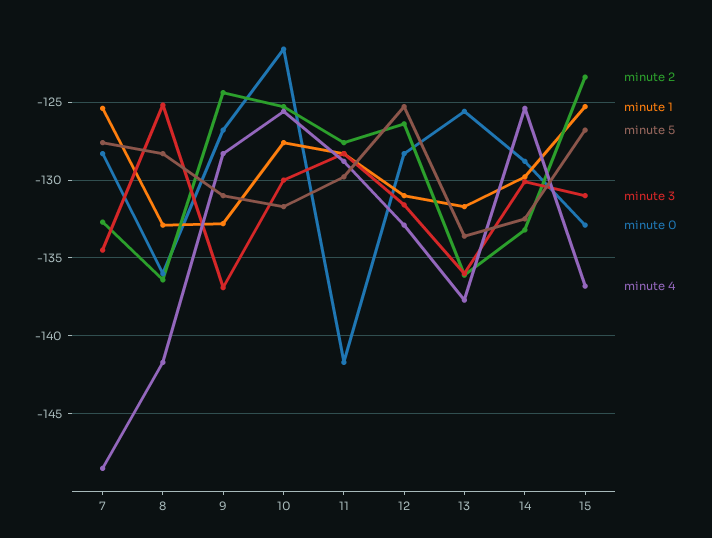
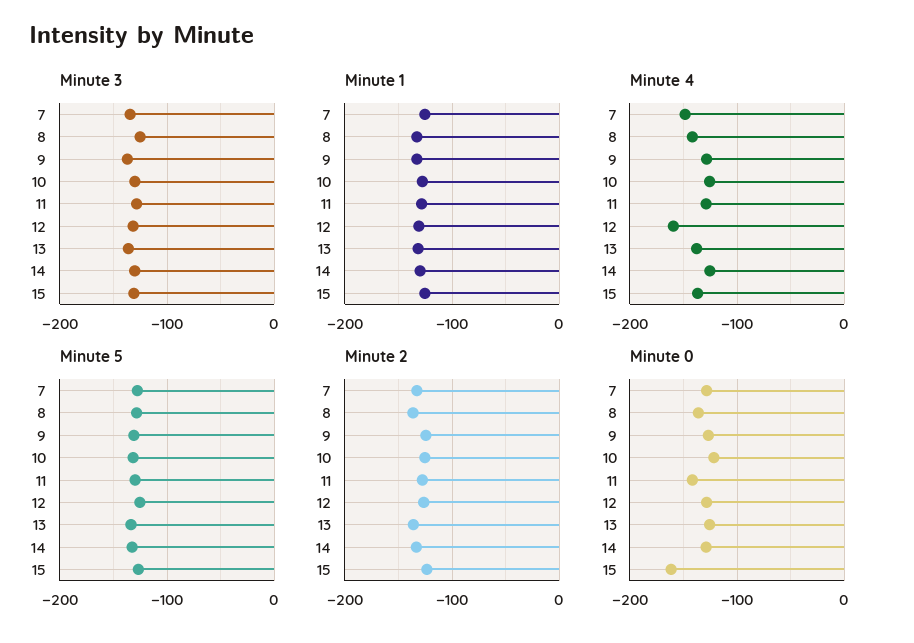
  {
    "minute 2": {
      "7": -132.5,
      "8": -136.5,
      "9": -124.5,
      "10": -125.5,
      "11": -127.5,
      "12": -126.5,
      "13": -136,
      "14": -133,
      "15": -123.5
    },
    "minute 1": {
      "7": -125.5,
      "8": -133,
      "9": -133,
      "10": -127.5,
      "11": -128.5,
      "12": -131,
      "13": -131.5,
      "14": -130,
      "15": -125.5
    },
    "minute 5": {
      "7": -127.5,
      "8": -128.5,
      "9": -131,
      "10": -131.5,
      "11": -130,
      "12": -125.5,
      "13": -133.5,
      "14": -132.5,
      "15": -127
    },
    "minute 3": {
      "7": -134.5,
      "8": -125,
      "9": -137,
      "10": -130,
      "11": -128.5,
      "12": -131.5,
      "13": -136,
      "14": -130,
      "15": -131
    },
    "minute 0": {
      "7": -128.5,
      "8": -136,
      "9": -127,
      "10": -121.5,
      "11": -141.5,
      "12": -128.5,
      "13": -125.5,
      "14": -129,
-     "15": -133
+     "15": -160
    },
    "minute 4": {
      "7": -148.5,
      "8": -141.5,
      "9": -128.5,
      "10": -125.5,
      "11": -129,
-     "12": -133,
+     "12": -160,
      "13": -137.5,
      "14": -125.5,
      "15": -137
    }
  }

